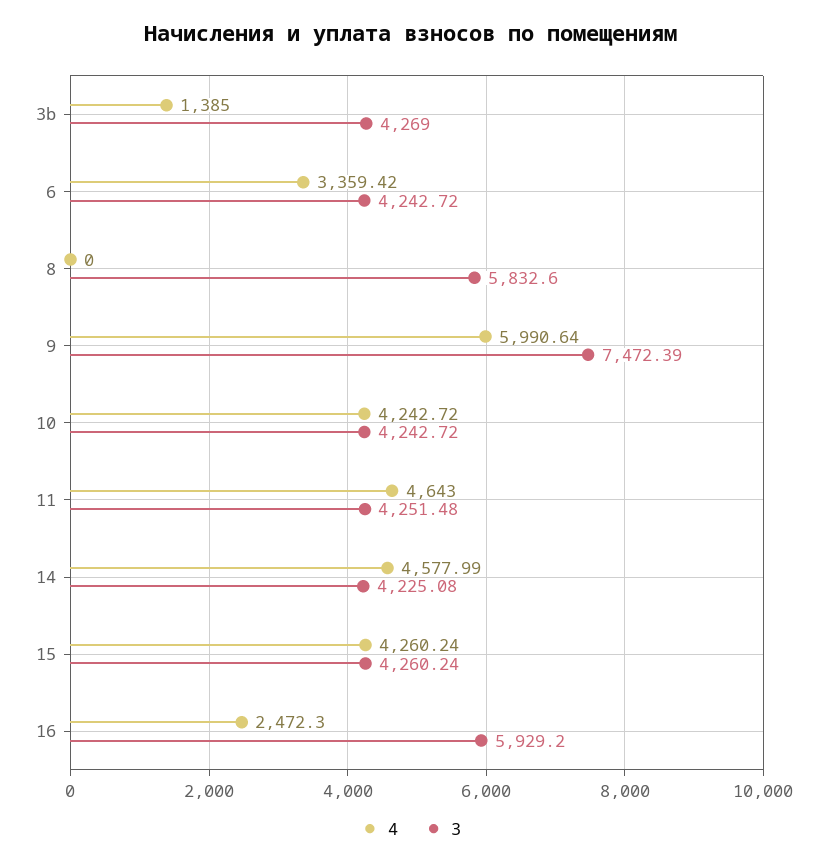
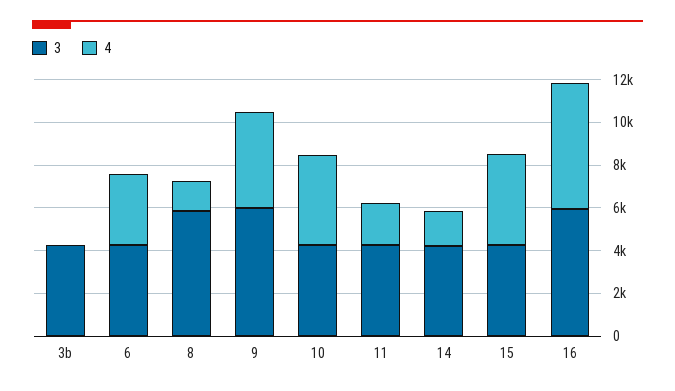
  {
    "4": {
-     "3b": 1385,
+     "3b": 0,
      "6": 3359.42,
-     "8": 0,
+     "8": 1500,
-     "9": 5990.64,
+     "9": 4500,
      "10": 4242.72,
-     "11": 4643,
+     "11": 2000,
-     "14": 4577.99,
+     "14": 1500,
      "15": 4260.24,
-     "16": 2472.3
+     "16": 6000
    },
    "3": {
      "3b": 4269,
      "6": 4242.72,
      "8": 5832.6,
-     "9": 7472.39,
+     "9": 6000,
      "10": 4242.72,
      "11": 4251.48,
      "14": 4225.08,
      "15": 4260.24,
      "16": 5929.2
    }
  }

